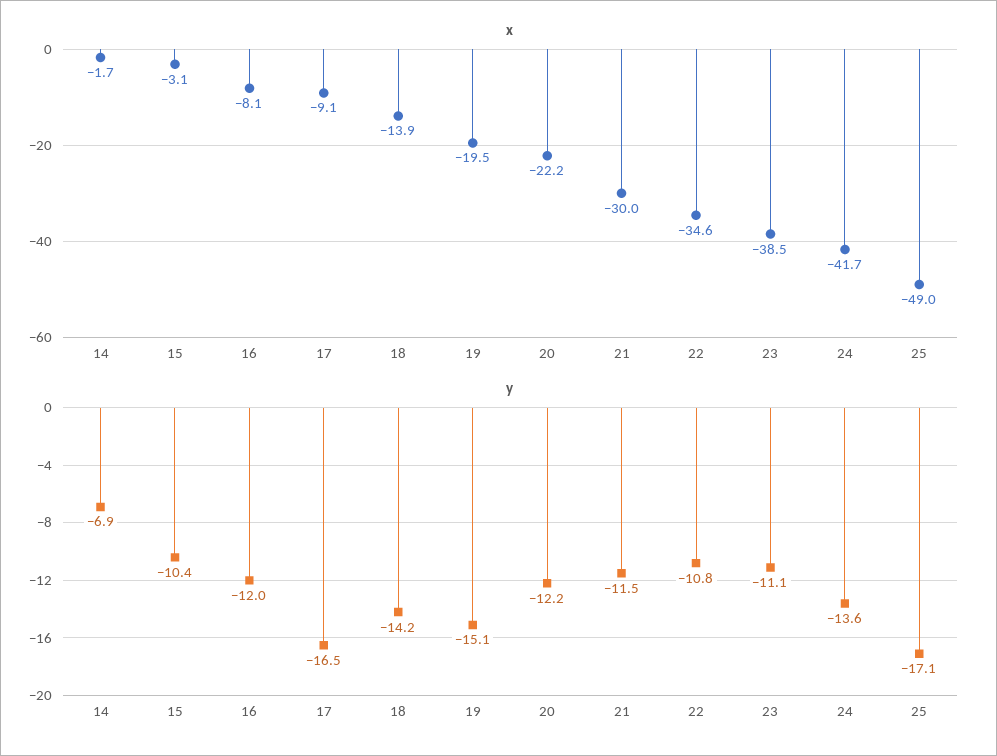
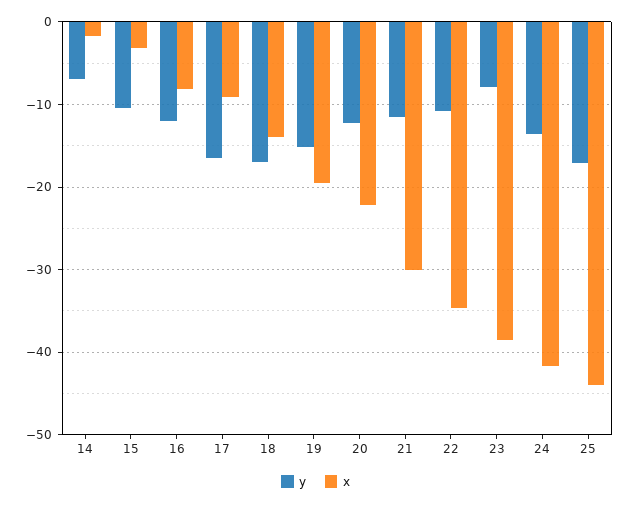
  {
    "x": {
      "14": -1.7,
      "15": -3.1,
      "16": -8.1,
      "17": -9.1,
      "18": -13.9,
      "19": -19.5,
      "20": -22.2,
      "21": -30,
      "22": -34.6,
      "23": -38.5,
      "24": -41.7,
-     "25": -49
+     "25": -44
    },
    "y": {
      "14": -6.9,
      "15": -10.4,
      "16": -12,
      "17": -16.5,
-     "18": -14.2,
+     "18": -17,
      "19": -15.1,
      "20": -12.2,
      "21": -11.5,
      "22": -10.8,
-     "23": -11.1,
+     "23": -8,
      "24": -13.6,
      "25": -17.1
    }
  }

